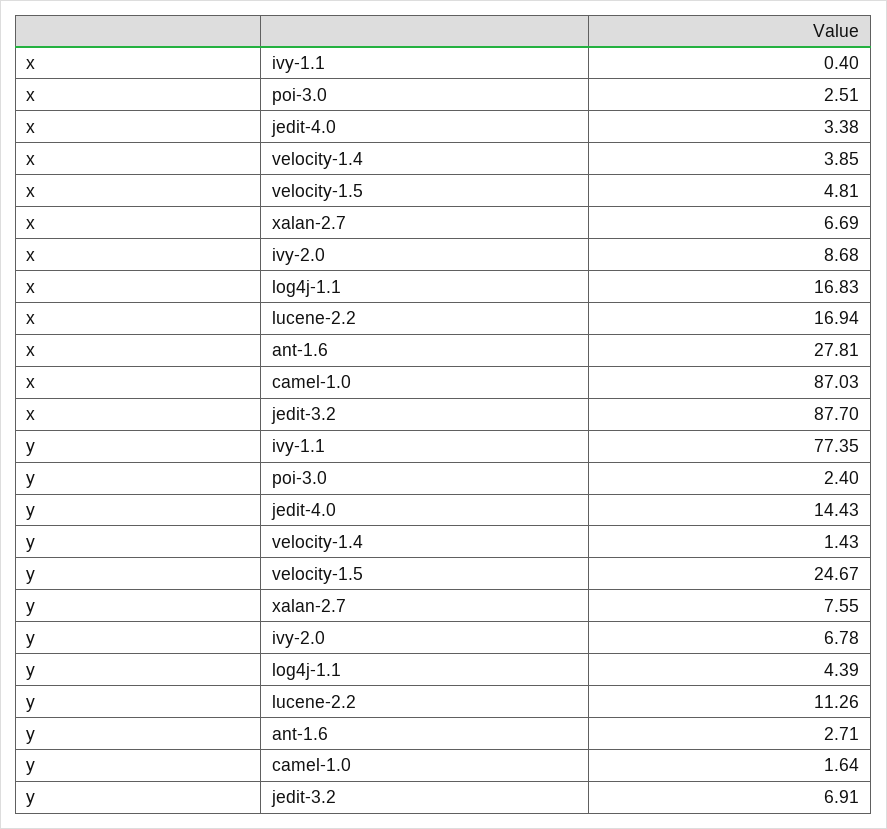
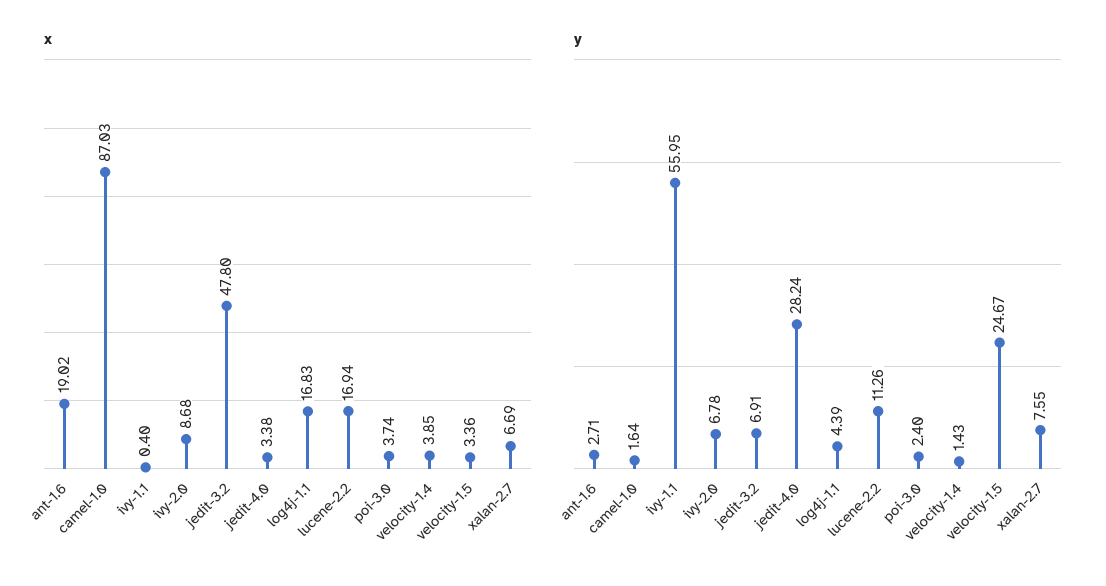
  {
    "x": {
      "ivy-1.1": 0.4,
-     "poi-3.0": 2.51,
+     "poi-3.0": 3.74,
      "jedit-4.0": 3.38,
      "velocity-1.4": 3.85,
-     "velocity-1.5": 4.81,
+     "velocity-1.5": 3.36,
      "xalan-2.7": 6.69,
      "ivy-2.0": 8.68,
      "log4j-1.1": 16.83,
      "lucene-2.2": 16.94,
-     "ant-1.6": 27.81,
+     "ant-1.6": 19.02,
      "camel-1.0": 87.03,
-     "jedit-3.2": 87.7
+     "jedit-3.2": 47.8
    },
    "y": {
-     "ivy-1.1": 77.35,
+     "ivy-1.1": 55.95,
      "poi-3.0": 2.4,
-     "jedit-4.0": 14.43,
+     "jedit-4.0": 28.24,
      "velocity-1.4": 1.43,
      "velocity-1.5": 24.67,
      "xalan-2.7": 7.55,
      "ivy-2.0": 6.78,
      "log4j-1.1": 4.39,
      "lucene-2.2": 11.26,
      "ant-1.6": 2.71,
      "camel-1.0": 1.64,
      "jedit-3.2": 6.91
    }
  }

